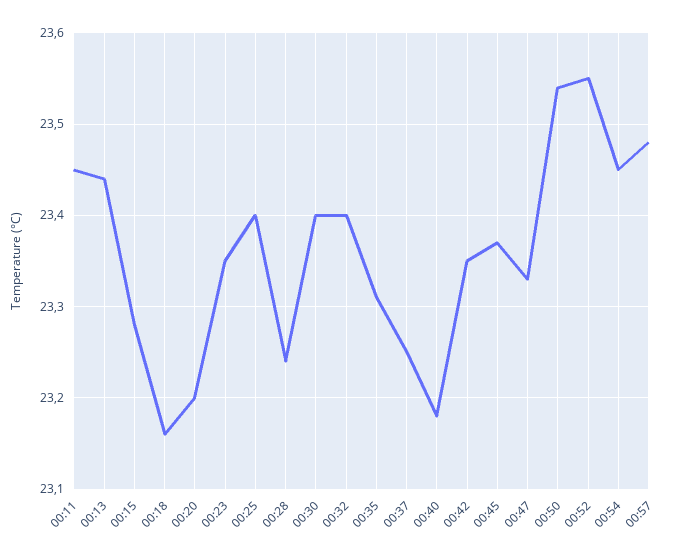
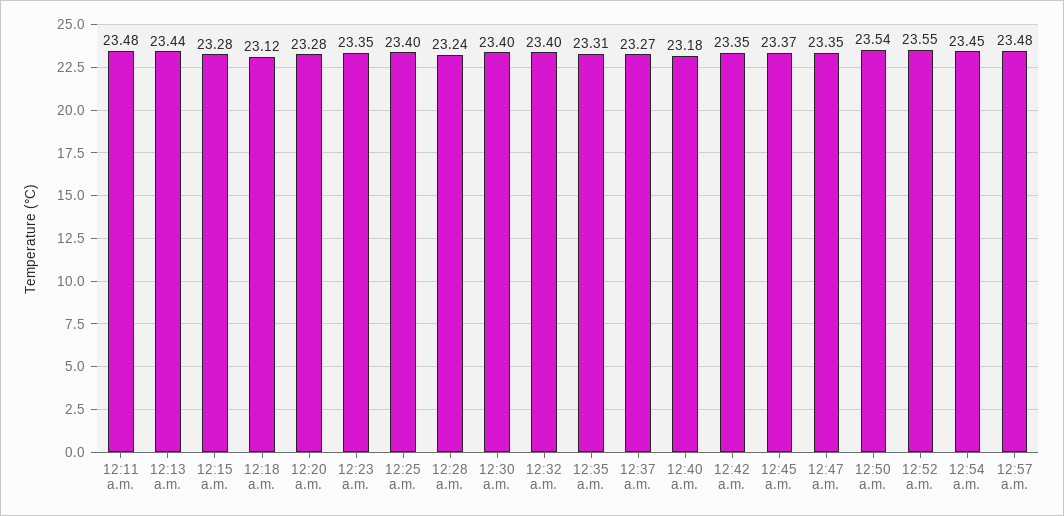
  {
-   "00:11": 23.45,
+   "00:11": 23.48,
    "00:13": 23.44,
    "00:15": 23.28,
-   "00:18": 23.16,
+   "00:18": 23.12,
-   "00:20": 23.2,
+   "00:20": 23.28,
    "00:23": 23.35,
    "00:25": 23.4,
    "00:28": 23.24,
    "00:30": 23.4,
    "00:32": 23.4,
    "00:35": 23.31,
-   "00:37": 23.25,
+   "00:37": 23.27,
    "00:40": 23.18,
    "00:42": 23.35,
    "00:45": 23.37,
-   "00:47": 23.33,
+   "00:47": 23.35,
    "00:50": 23.54,
    "00:52": 23.55,
    "00:54": 23.45,
    "00:57": 23.48
  }

